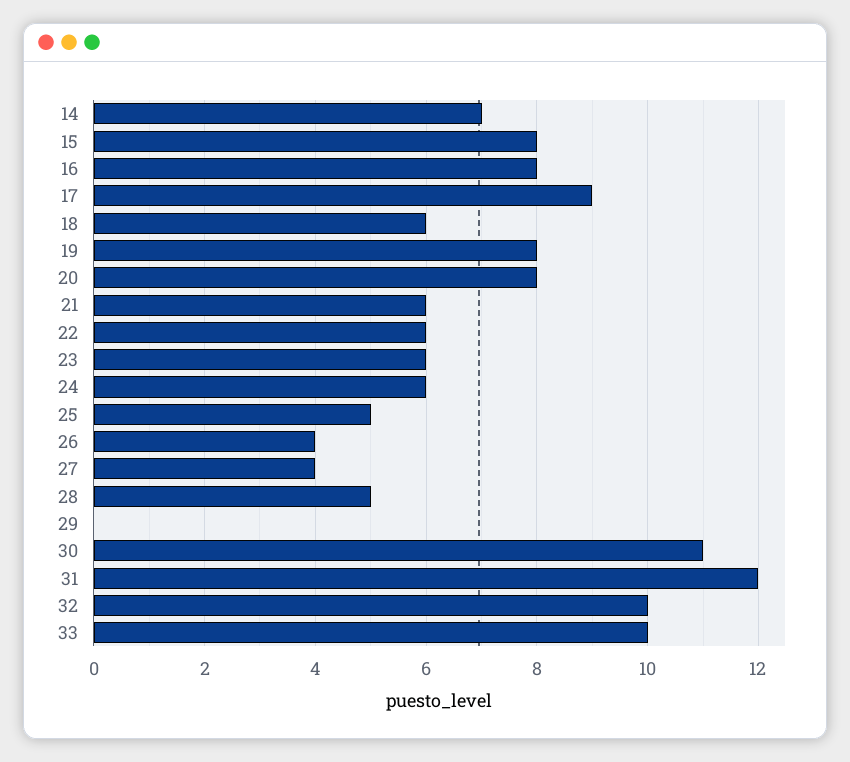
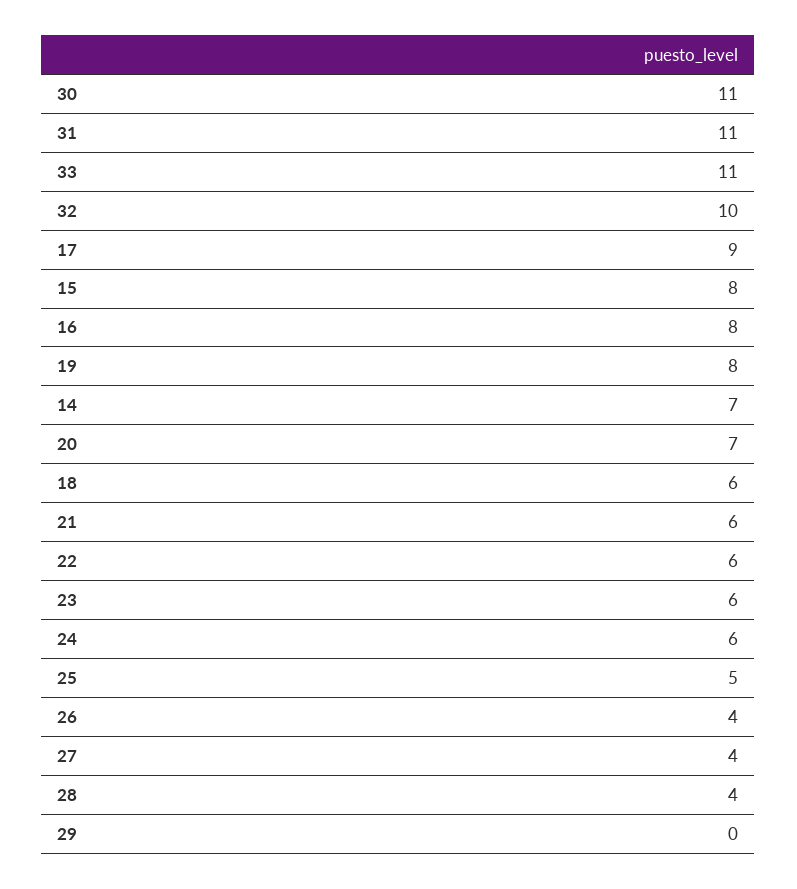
  {
    "14": 7,
    "15": 8,
    "16": 8,
    "17": 9,
    "18": 6,
    "19": 8,
-   "20": 8,
+   "20": 7,
    "21": 6,
    "22": 6,
    "23": 6,
    "24": 6,
    "25": 5,
    "26": 4,
    "27": 4,
-   "28": 5,
+   "28": 4,
    "29": 0,
    "30": 11,
-   "31": 12,
+   "31": 11,
    "32": 10,
-   "33": 10
+   "33": 11
  }

